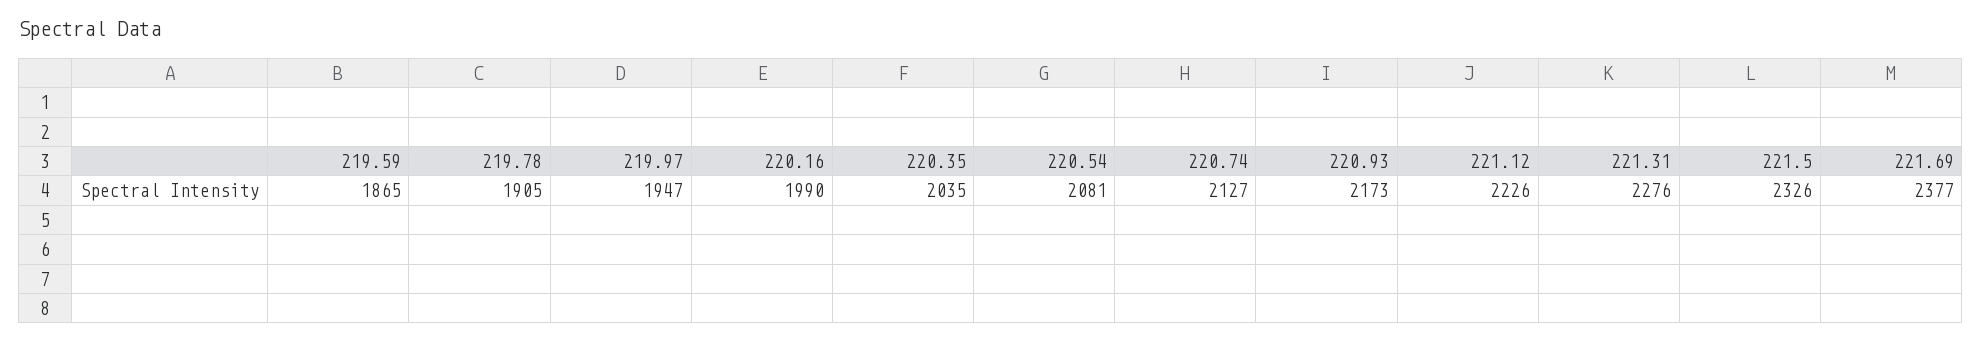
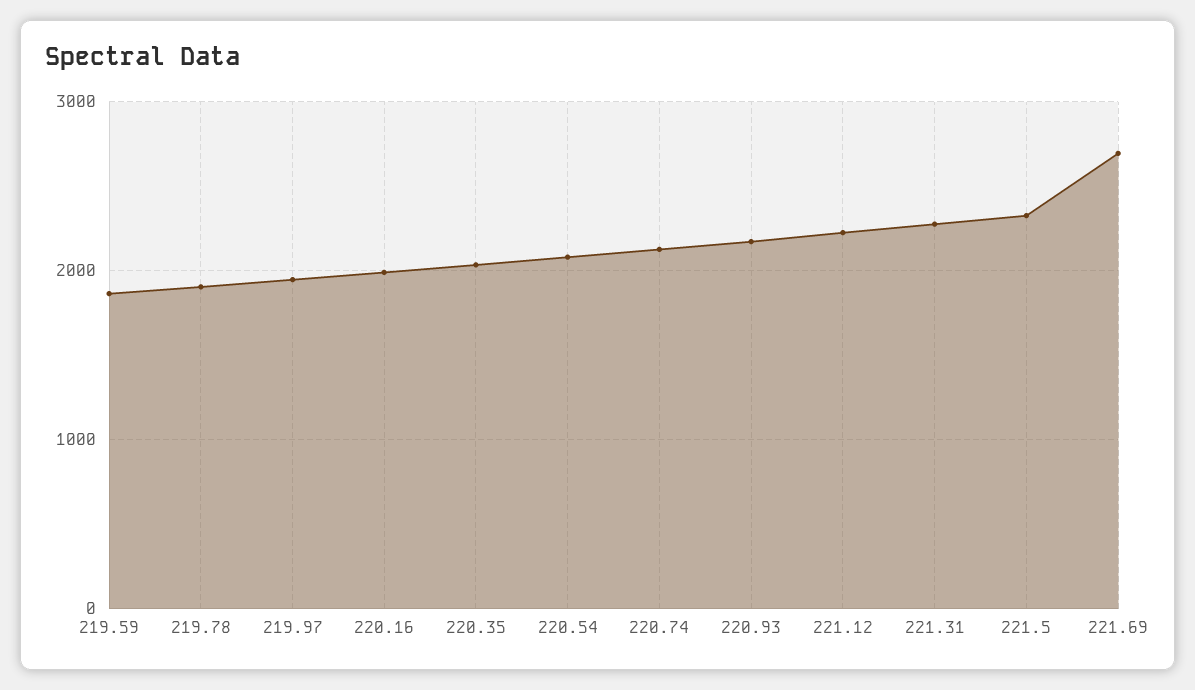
  {
    "219.59": 1865,
    "219.78": 1905,
    "219.97": 1947,
    "220.16": 1990,
    "220.35": 2035,
    "220.54": 2081,
    "220.74": 2127,
    "220.93": 2173,
    "221.12": 2226,
    "221.31": 2276,
    "221.5": 2326,
-   "221.69": 2377
+   "221.69": 2700
  }

